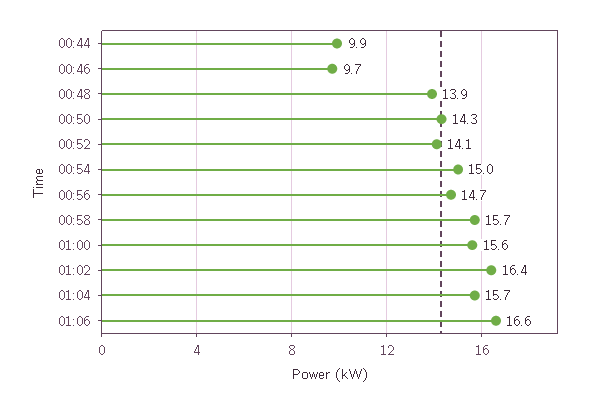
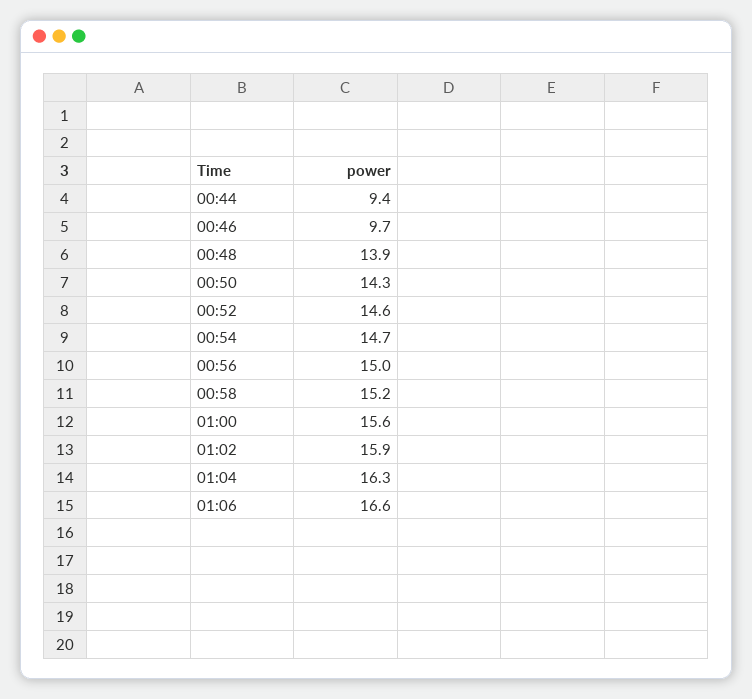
  {
-   "00:44": 9.9,
+   "00:44": 9.4,
    "00:46": 9.7,
    "00:48": 13.9,
    "00:50": 14.3,
-   "00:52": 14.1,
+   "00:52": 14.6,
-   "00:54": 15,
+   "00:54": 14.7,
-   "00:56": 14.7,
+   "00:56": 15,
-   "00:58": 15.7,
+   "00:58": 15.2,
    "01:00": 15.6,
-   "01:02": 16.4,
+   "01:02": 15.9,
-   "01:04": 15.7,
+   "01:04": 16.3,
    "01:06": 16.6
  }

